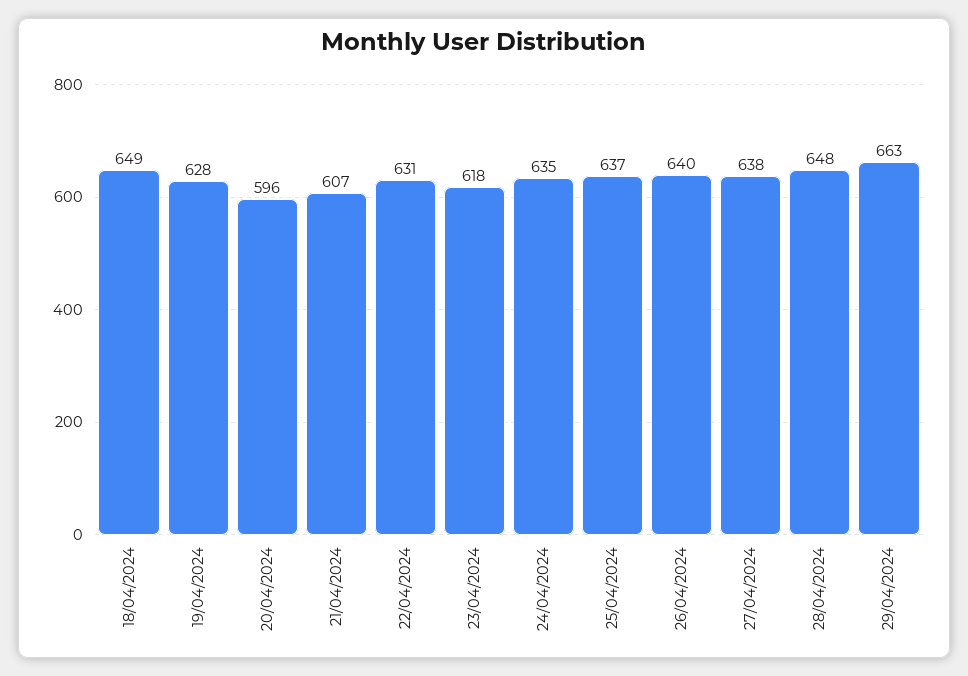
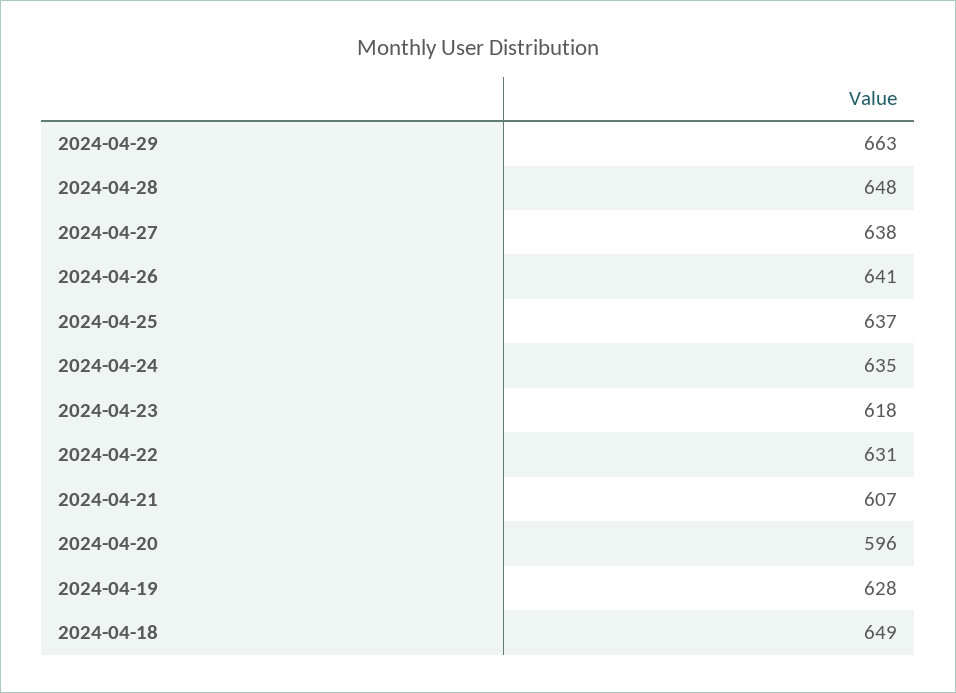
  {
    "18/04/2024": 649,
    "19/04/2024": 628,
    "20/04/2024": 596,
    "21/04/2024": 607,
    "22/04/2024": 631,
    "23/04/2024": 618,
    "24/04/2024": 635,
    "25/04/2024": 637,
-   "26/04/2024": 640,
+   "26/04/2024": 641,
    "27/04/2024": 638,
    "28/04/2024": 648,
    "29/04/2024": 663
  }

